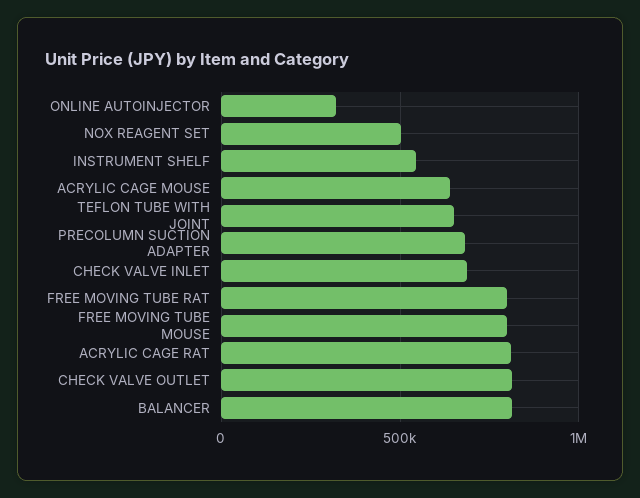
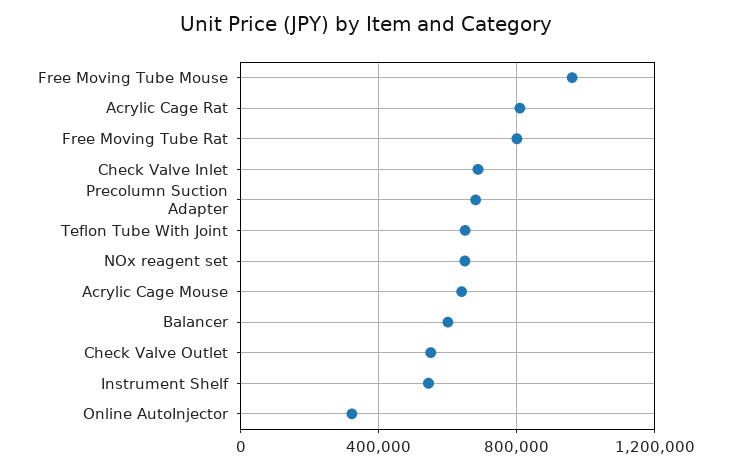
  {
    "ONLINE AUTOINJECTOR": 300000,
-   "NOX REAGENT SET": 500000,
+   "NOX REAGENT SET": 650000,
    "INSTRUMENT SHELF": 550000,
    "ACRYLIC CAGE MOUSE": 650000,
    "TEFLON TUBE WITH JOINT": 650000,
    "PRECOLUMN SUCTION ADAPTER": 700000,
    "CHECK VALVE INLET": 700000,
    "FREE MOVING TUBE RAT": 800000,
-   "FREE MOVING TUBE MOUSE": 800000,
+   "FREE MOVING TUBE MOUSE": 950000,
    "ACRYLIC CAGE RAT": 800000,
-   "CHECK VALVE OUTLET": 800000,
+   "CHECK VALVE OUTLET": 550000,
-   "BALANCER": 800000
+   "BALANCER": 600000
  }

